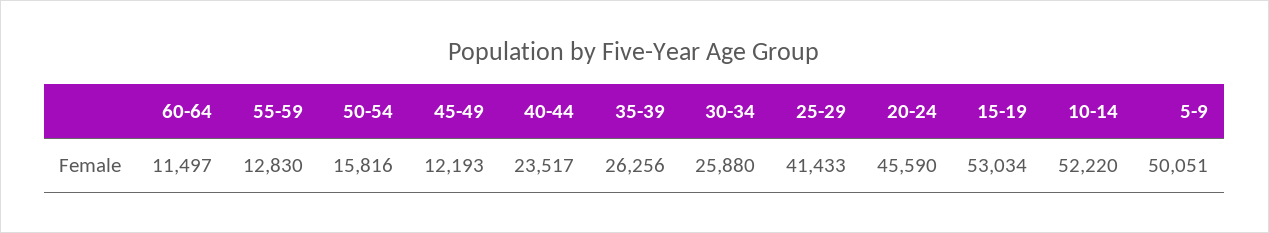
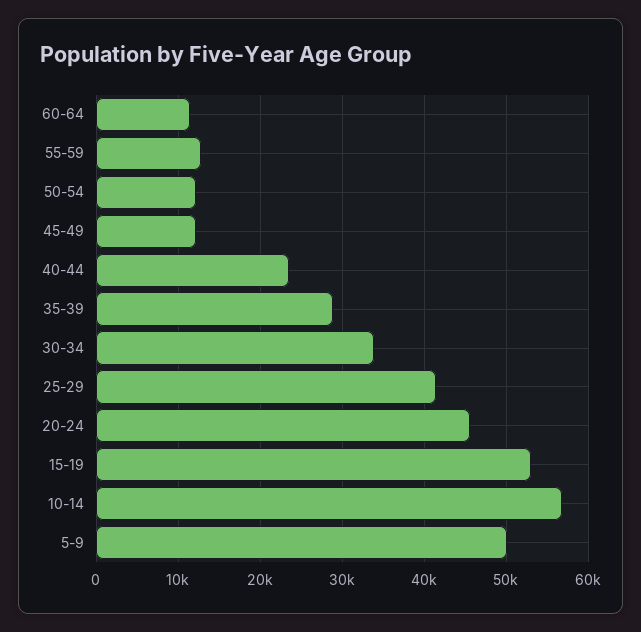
  {
    "60-64": 11497,
    "55-59": 12830,
-   "50-54": 15816,
+   "50-54": 12000,
    "45-49": 12193,
    "40-44": 23517,
-   "35-39": 26256,
+   "35-39": 29000,
-   "30-34": 25880,
+   "30-34": 34000,
    "25-29": 41433,
    "20-24": 45590,
    "15-19": 53034,
-   "10-14": 52220,
+   "10-14": 57000,
    "5-9": 50051
  }

